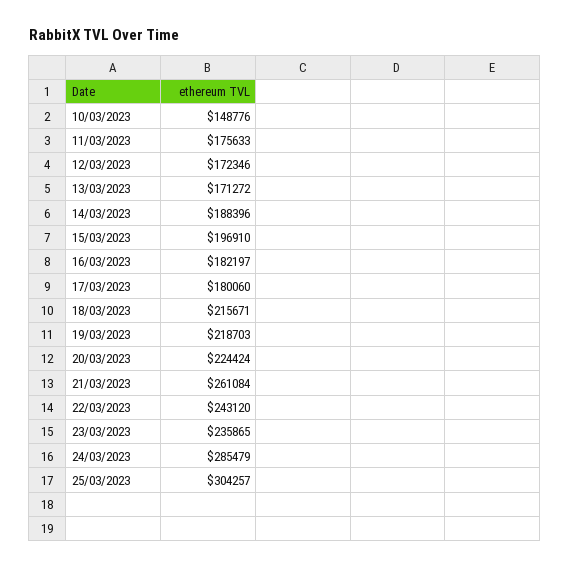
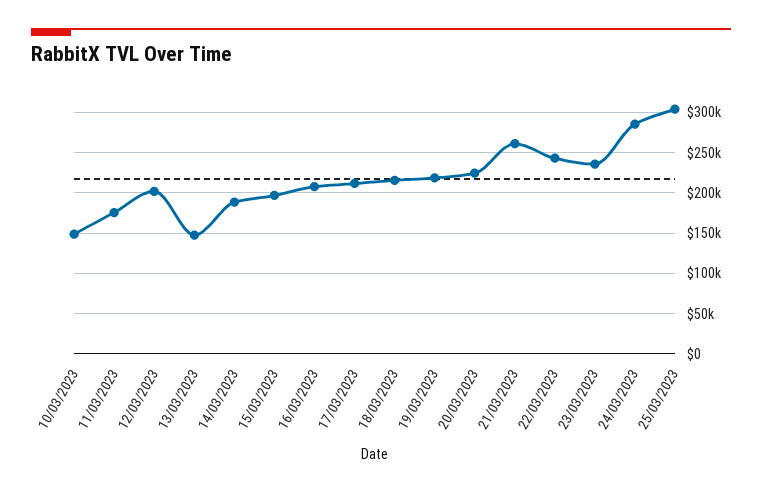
  {
    "10/03/2023": 148776,
    "11/03/2023": 175633,
-   "12/03/2023": 172346,
+   "12/03/2023": 200000,
-   "13/03/2023": 171272,
+   "13/03/2023": 150000,
    "14/03/2023": 188396,
    "15/03/2023": 196910,
-   "16/03/2023": 182197,
+   "16/03/2023": 210000,
-   "17/03/2023": 180060,
+   "17/03/2023": 210000,
    "18/03/2023": 215671,
    "19/03/2023": 218703,
    "20/03/2023": 224424,
    "21/03/2023": 261084,
    "22/03/2023": 243120,
    "23/03/2023": 235865,
    "24/03/2023": 285479,
    "25/03/2023": 304257
  }

